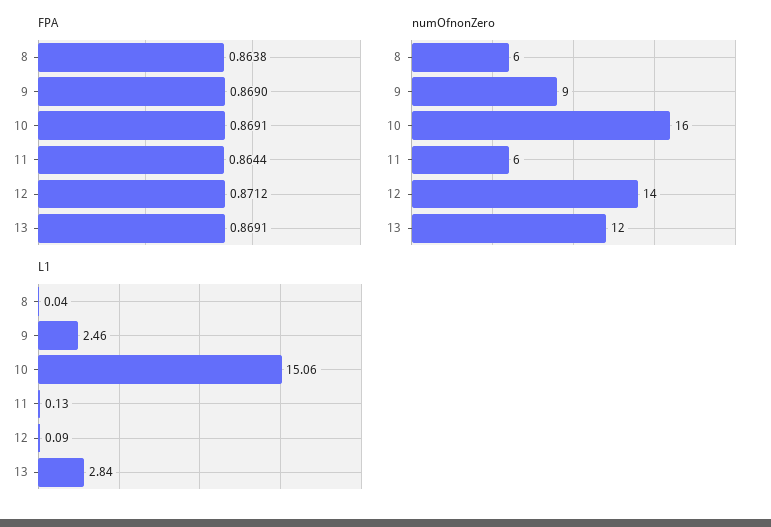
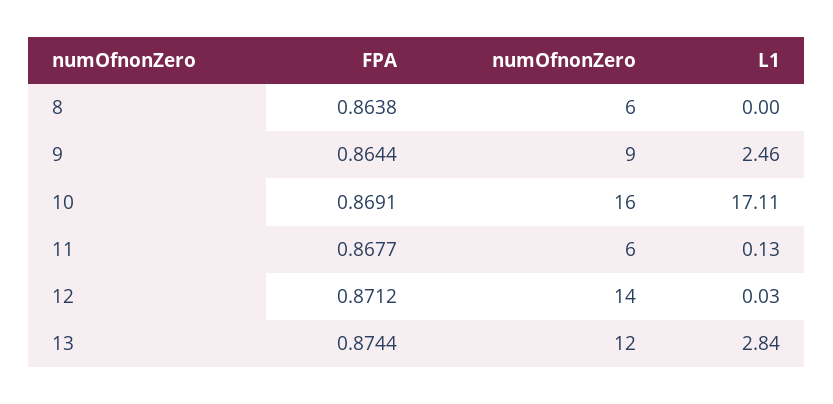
  {
    "FPA": {
      "8": 0.8638,
-     "9": 0.869,
+     "9": 0.8644,
      "10": 0.8691,
-     "11": 0.8644,
+     "11": 0.8677,
      "12": 0.8712,
-     "13": 0.8691
+     "13": 0.8744
    },
    "numOfnonZero": {
      "8": 6,
      "9": 9,
      "10": 16,
      "11": 6,
      "12": 14,
      "13": 12
    },
    "L1": {
-     "8": 0.04,
+     "8": 0,
      "9": 2.46,
-     "10": 15.06,
+     "10": 17.11,
      "11": 0.13,
-     "12": 0.09,
+     "12": 0.03,
      "13": 2.84
    }
  }

